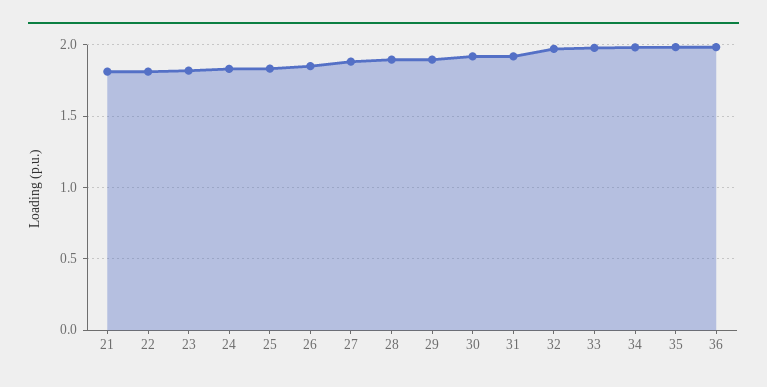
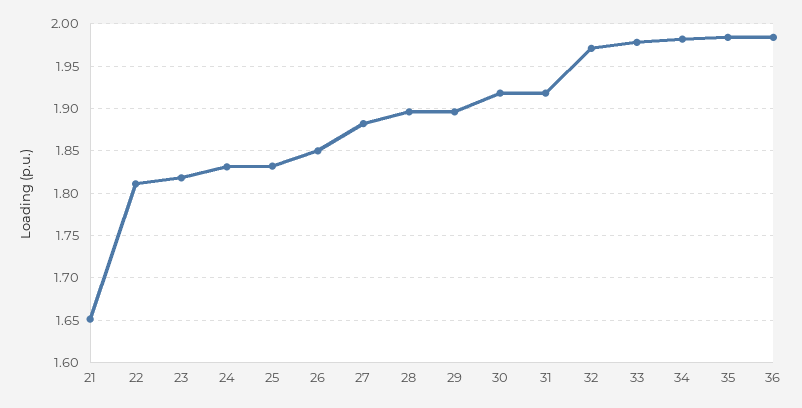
  {
-   "21": 1.8,
+   "21": 1.65,
    "22": 1.81,
    "23": 1.82,
    "24": 1.83,
    "25": 1.83,
    "26": 1.85,
    "27": 1.88,
    "28": 1.9,
    "29": 1.9,
    "30": 1.92,
    "31": 1.92,
    "32": 1.97,
    "33": 1.98,
    "34": 1.98,
    "35": 1.98,
    "36": 1.98
  }

